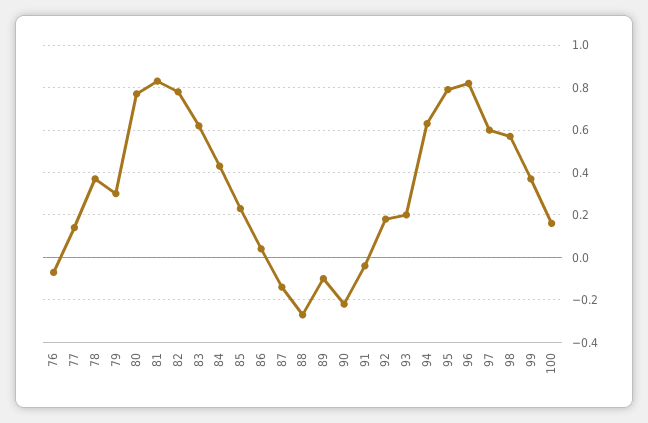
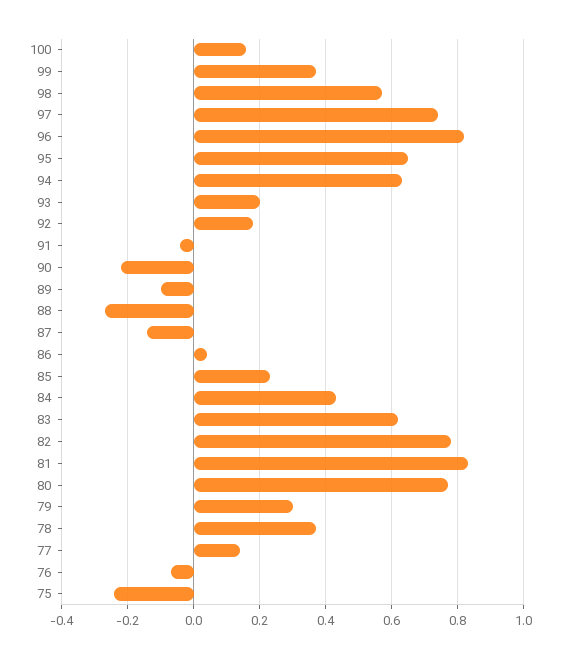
  {
    "76": -0.05,
    "77": 0.15,
    "78": 0.35,
    "79": 0.3,
    "80": 0.75,
    "81": 0.85,
    "82": 0.8,
    "83": 0.6,
    "84": 0.45,
    "85": 0.25,
    "86": 0.05,
    "87": -0.15,
    "88": -0.25,
    "89": -0.1,
    "90": -0.2,
    "91": -0.05,
    "92": 0.2,
    "93": 0.2,
    "94": 0.65,
-   "95": 0.8,
+   "95": 0.65,
    "96": 0.8,
-   "97": 0.6,
+   "97": 0.75,
    "98": 0.55,
    "99": 0.35,
-   "100": 0.15
+   "100": 0.15,
+   "75": -0.25
  }

